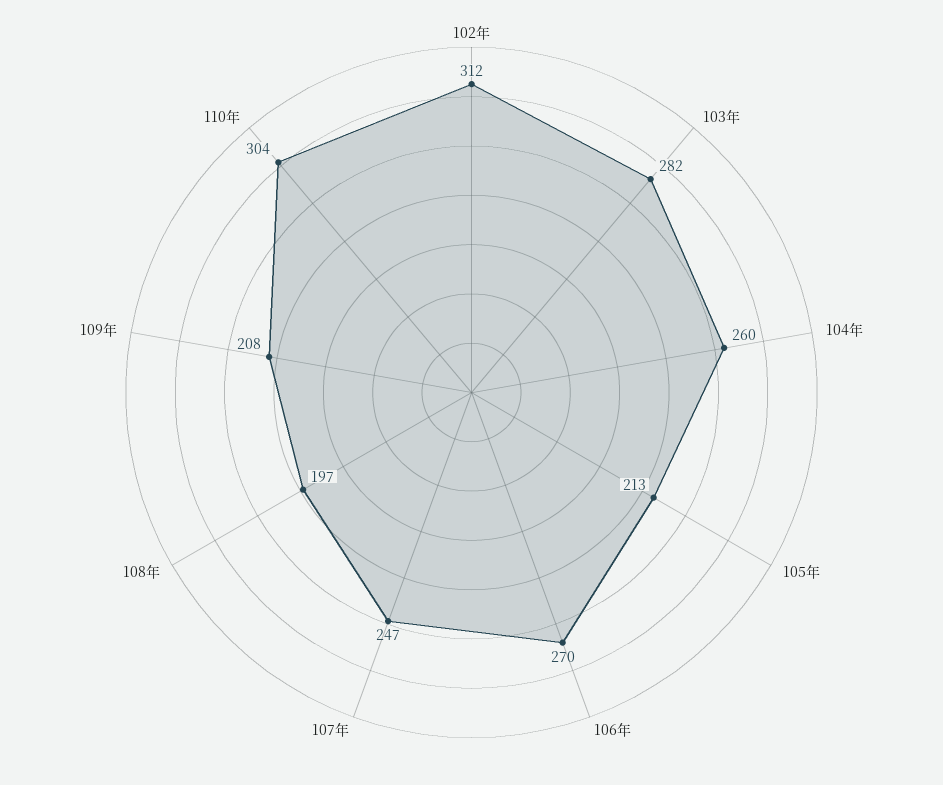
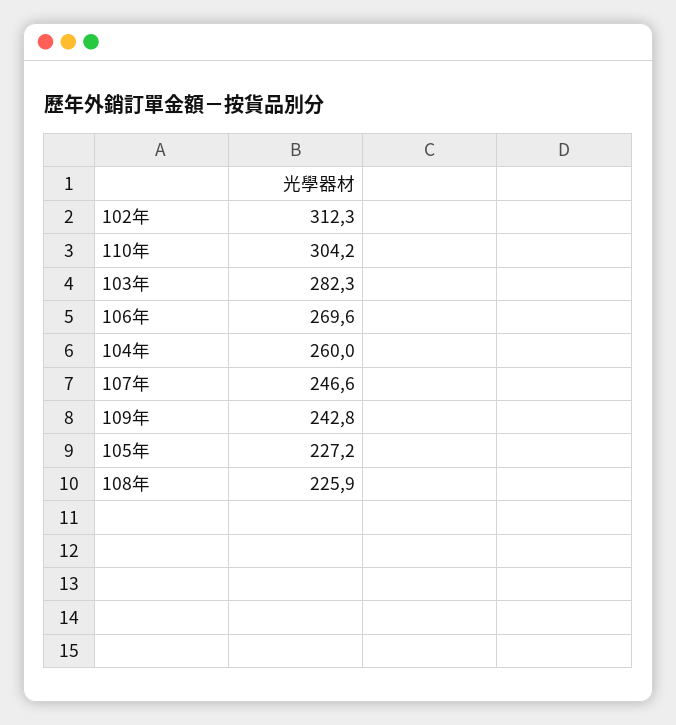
  {
    "102年": 312.3,
    "103年": 282.3,
    "104年": 260,
-   "105年": 213,
+   "105年": 227.2,
    "106年": 269.6,
    "107年": 246.6,
-   "108年": 197,
+   "108年": 225.9,
-   "109年": 208,
+   "109年": 242.8,
    "110年": 304.2
  }

